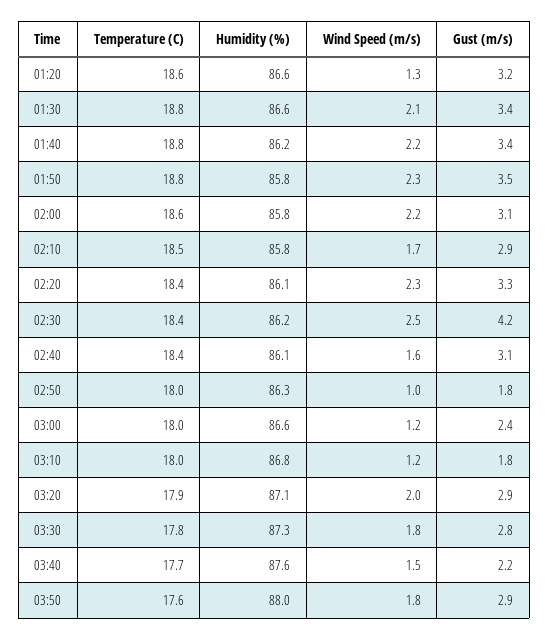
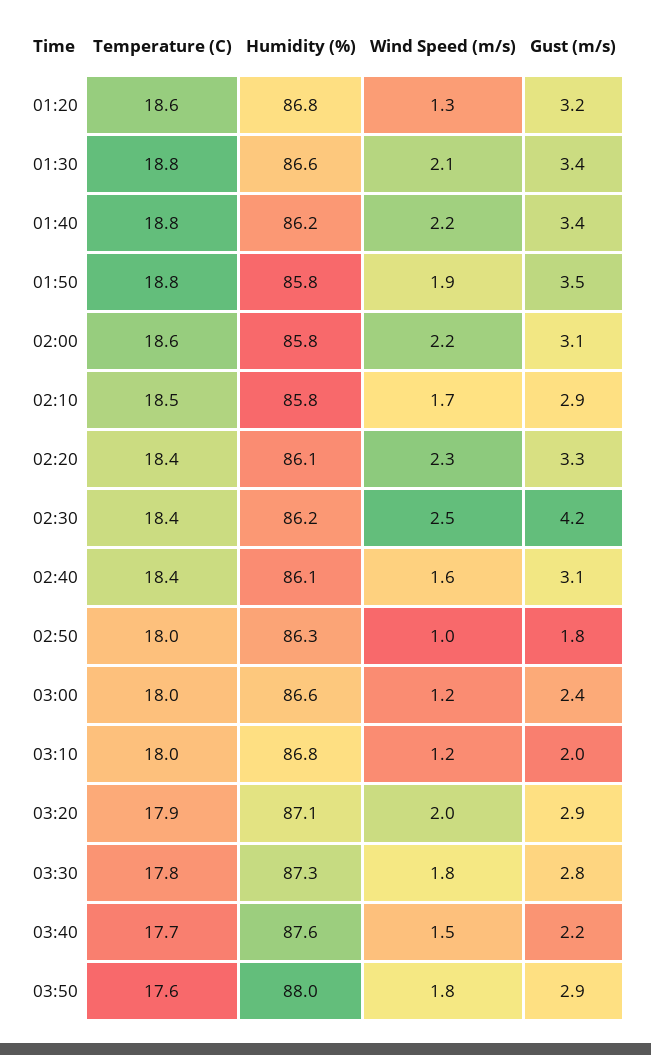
  {
    "Temperature (C)": {
      "01:20": 18.6,
      "01:30": 18.8,
      "01:40": 18.8,
      "01:50": 18.8,
      "02:00": 18.6,
      "02:10": 18.5,
      "02:20": 18.4,
      "02:30": 18.4,
      "02:40": 18.4,
      "02:50": 18,
      "03:00": 18,
      "03:10": 18,
      "03:20": 17.9,
      "03:30": 17.8,
      "03:40": 17.7,
      "03:50": 17.6
    },
    "Humidity (%)": {
-     "01:20": 86.6,
+     "01:20": 86.8,
      "01:30": 86.6,
      "01:40": 86.2,
      "01:50": 85.8,
      "02:00": 85.8,
      "02:10": 85.8,
      "02:20": 86.1,
      "02:30": 86.2,
      "02:40": 86.1,
      "02:50": 86.3,
      "03:00": 86.6,
      "03:10": 86.8,
      "03:20": 87.1,
      "03:30": 87.3,
      "03:40": 87.6,
      "03:50": 88
    },
    "Wind Speed (m/s)": {
      "01:20": 1.3,
      "01:30": 2.1,
      "01:40": 2.2,
-     "01:50": 2.3,
+     "01:50": 1.9,
      "02:00": 2.2,
      "02:10": 1.7,
      "02:20": 2.3,
      "02:30": 2.5,
      "02:40": 1.6,
      "02:50": 1,
      "03:00": 1.2,
      "03:10": 1.2,
      "03:20": 2,
      "03:30": 1.8,
      "03:40": 1.5,
      "03:50": 1.8
    },
    "Gust (m/s)": {
      "01:20": 3.2,
      "01:30": 3.4,
      "01:40": 3.4,
      "01:50": 3.5,
      "02:00": 3.1,
      "02:10": 2.9,
      "02:20": 3.3,
      "02:30": 4.2,
      "02:40": 3.1,
      "02:50": 1.8,
      "03:00": 2.4,
-     "03:10": 1.8,
+     "03:10": 2,
      "03:20": 2.9,
      "03:30": 2.8,
      "03:40": 2.2,
      "03:50": 2.9
    }
  }

